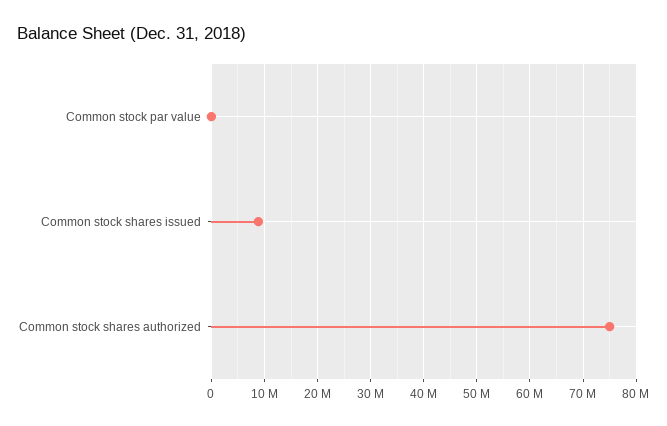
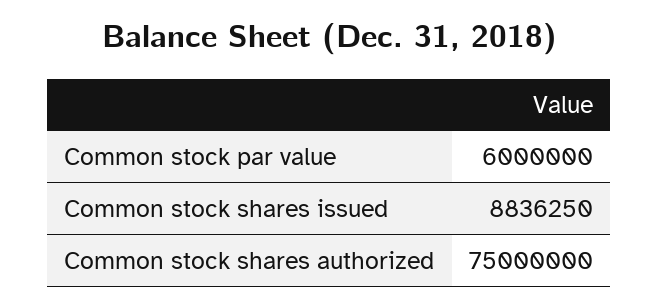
  {
-   "Common stock par value": 0,
+   "Common stock par value": 6000000,
    "Common stock shares issued": 8836250,
    "Common stock shares authorized": 75000000
  }

